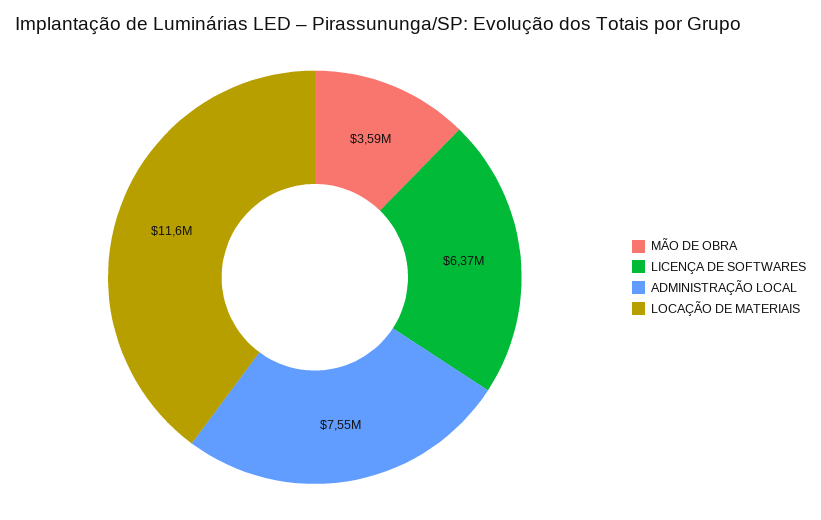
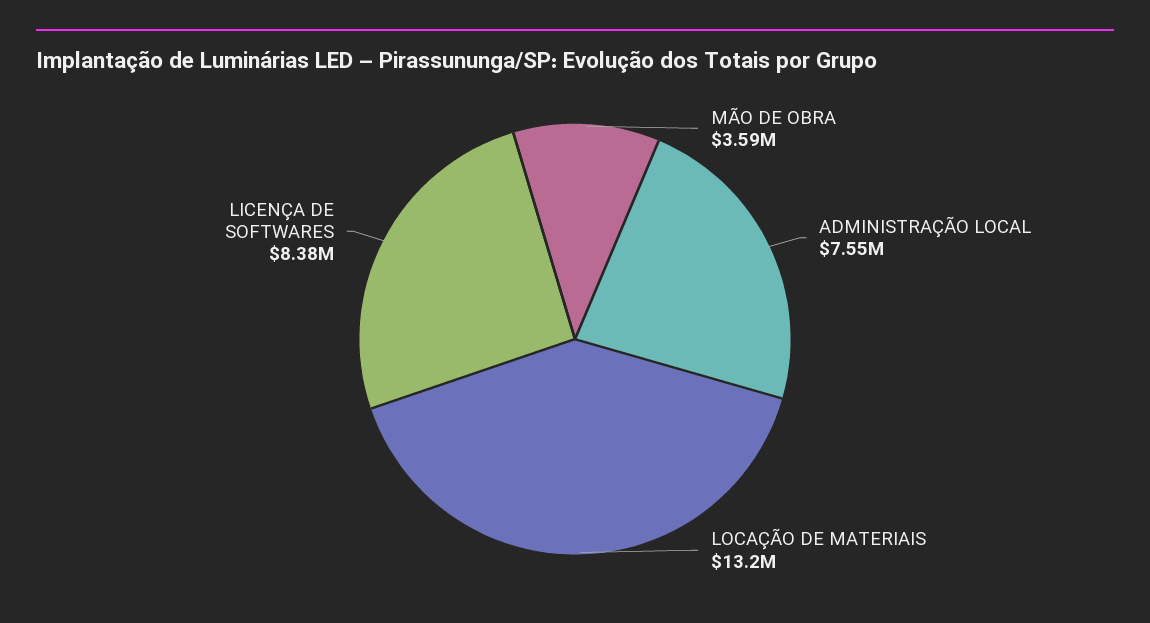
  {
    "MÃO DE OBRA": 3590000,
-   "LICENÇA DE SOFTWARES": 6370000,
+   "LICENÇA DE SOFTWARES": 8380000,
    "ADMINISTRAÇÃO LOCAL": 7550000,
-   "LOCAÇÃO DE MATERIAIS": 11600000
+   "LOCAÇÃO DE MATERIAIS": 13200000
  }

